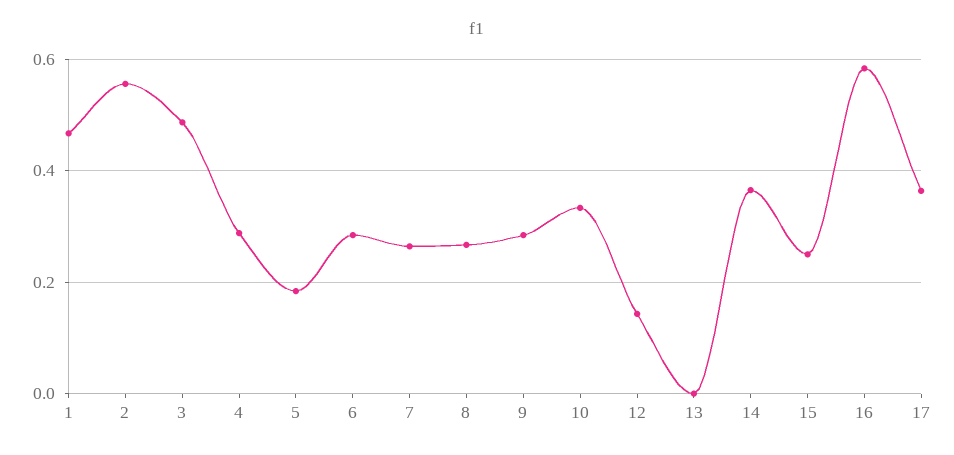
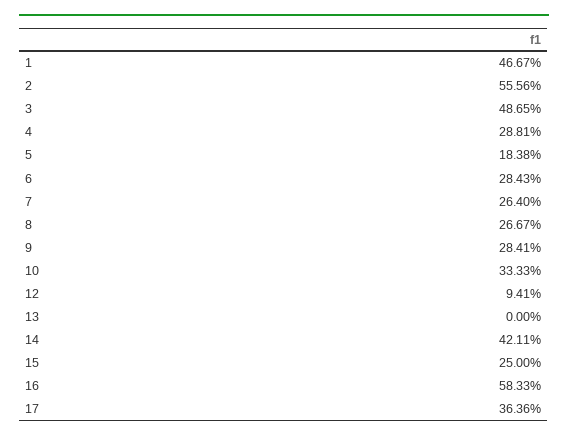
  {
    "1": 0.4667,
    "2": 0.5556,
    "3": 0.4865,
    "4": 0.2881,
    "5": 0.1838,
    "6": 0.2843,
    "7": 0.264,
    "8": 0.2667,
    "9": 0.2841,
    "10": 0.3333,
-   "12": 0.14,
+   "12": 0.0941,
    "13": 0,
-   "14": 0.36,
+   "14": 0.4211,
    "15": 0.25,
    "16": 0.5833,
    "17": 0.3636
  }

